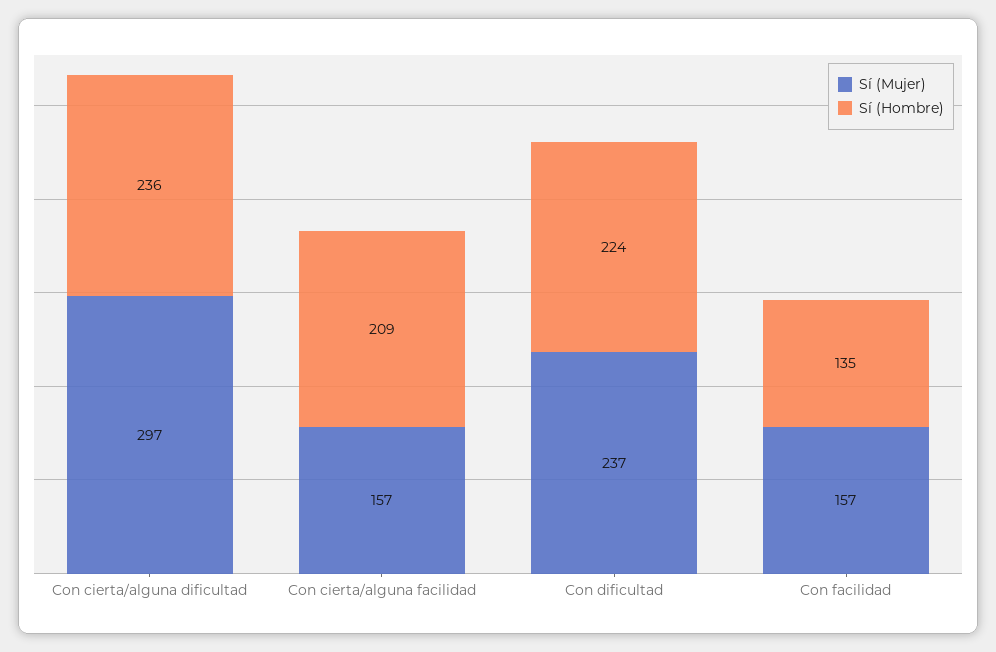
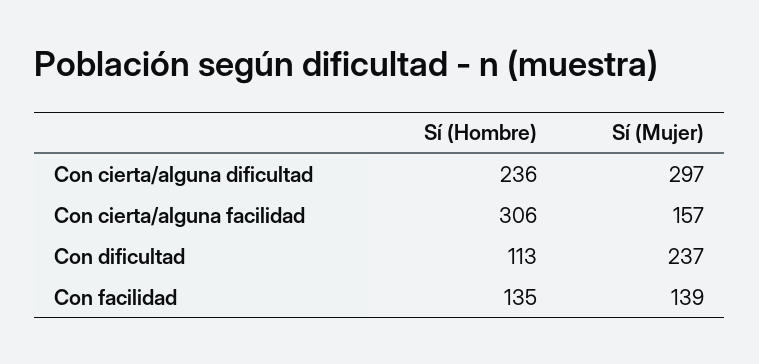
  {
    "Sí (Mujer)": {
      "Con cierta/alguna dificultad": 297,
      "Con cierta/alguna facilidad": 157,
      "Con dificultad": 237,
-     "Con facilidad": 157
+     "Con facilidad": 139
    },
    "Sí (Hombre)": {
      "Con cierta/alguna dificultad": 236,
-     "Con cierta/alguna facilidad": 209,
+     "Con cierta/alguna facilidad": 306,
-     "Con dificultad": 224,
+     "Con dificultad": 113,
      "Con facilidad": 135
    }
  }

